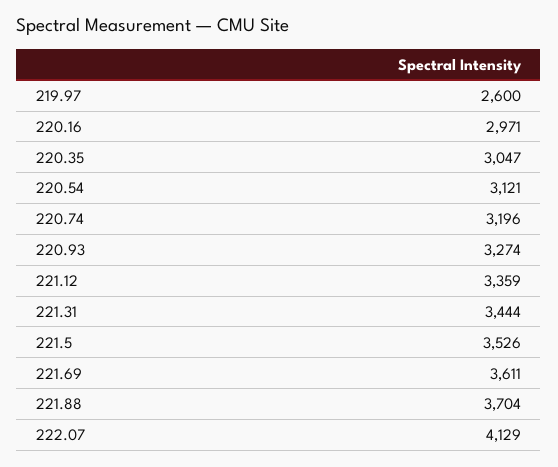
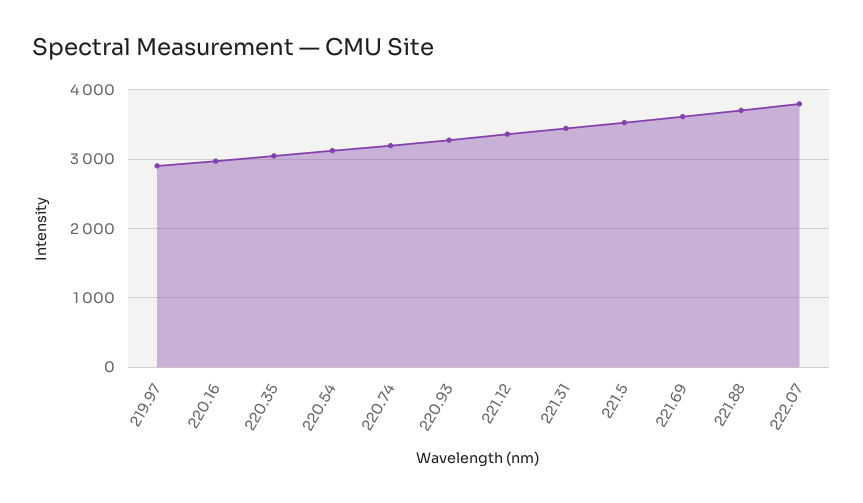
  {
-   "219.97": 2600,
+   "219.97": 2900,
    "220.16": 2971,
    "220.35": 3047,
    "220.54": 3121,
    "220.74": 3196,
    "220.93": 3274,
    "221.12": 3359,
    "221.31": 3444,
    "221.5": 3526,
    "221.69": 3611,
    "221.88": 3704,
-   "222.07": 4129
+   "222.07": 3800
  }

